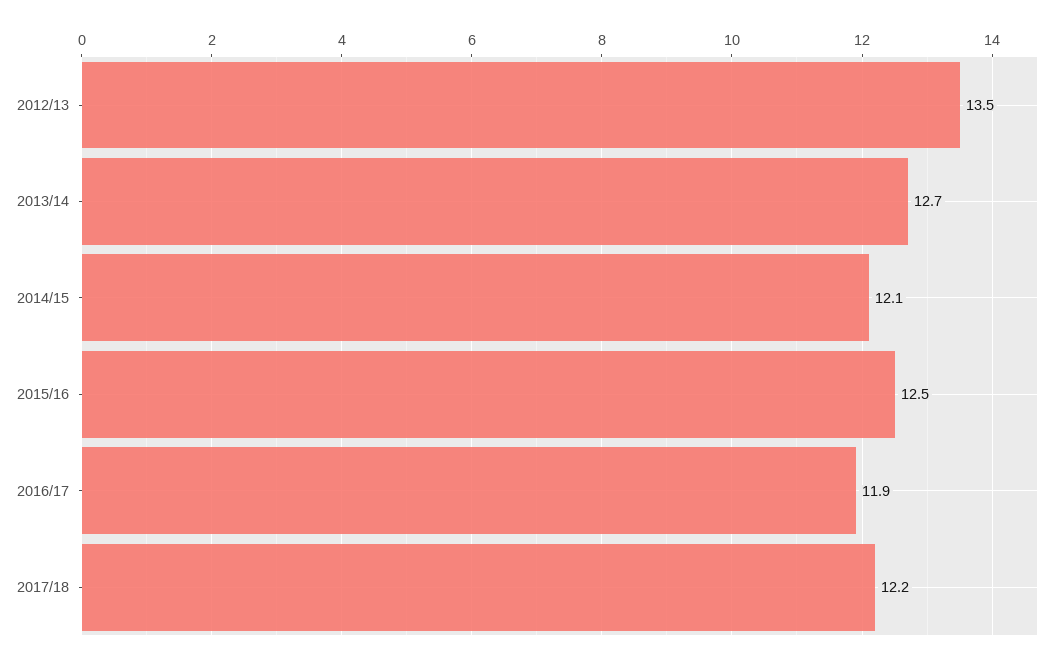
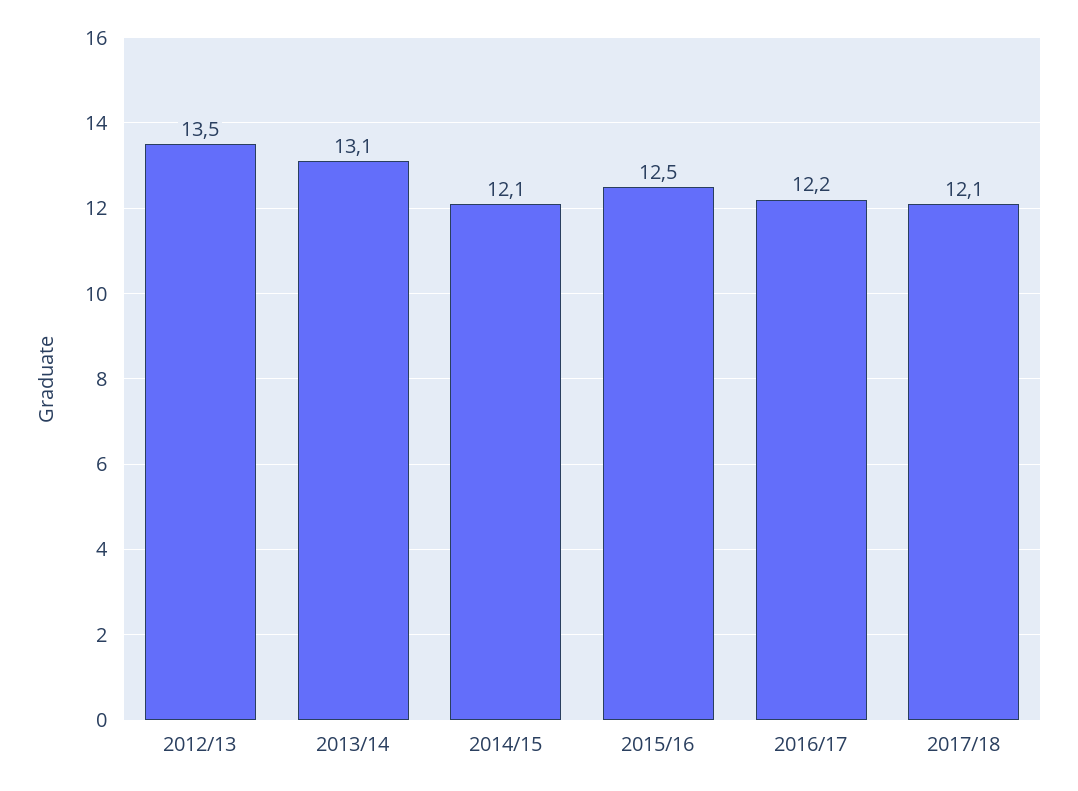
  {
    "2012/13": 13.5,
-   "2013/14": 12.7,
+   "2013/14": 13.1,
    "2014/15": 12.1,
    "2015/16": 12.5,
-   "2016/17": 11.9,
+   "2016/17": 12.2,
-   "2017/18": 12.2
+   "2017/18": 12.1
  }

